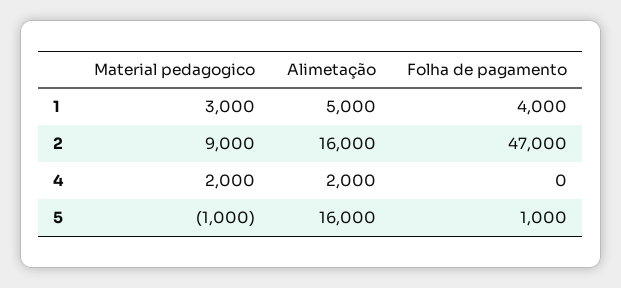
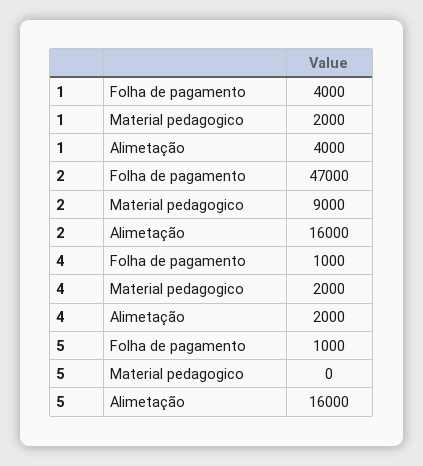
  {
    "Material pedagogico": {
-     "1": 3000,
+     "1": 2000,
      "2": 9000,
      "4": 2000,
-     "5": -1000
+     "5": 0
    },
    "Alimetação": {
-     "1": 5000,
+     "1": 4000,
      "2": 16000,
      "4": 2000,
      "5": 16000
    },
    "Folha de pagamento": {
      "1": 4000,
      "2": 47000,
-     "4": 0,
+     "4": 1000,
      "5": 1000
    }
  }

